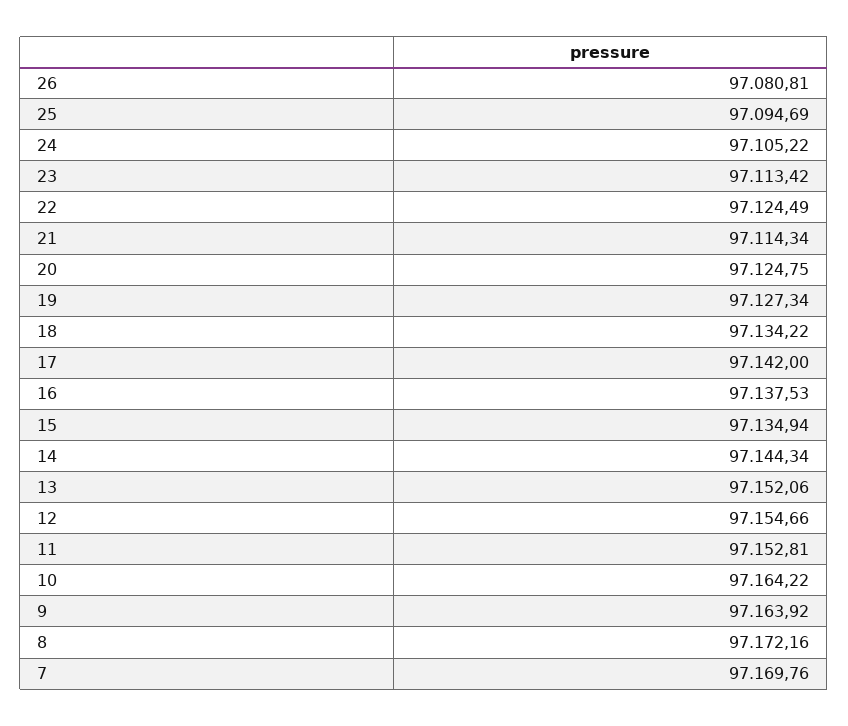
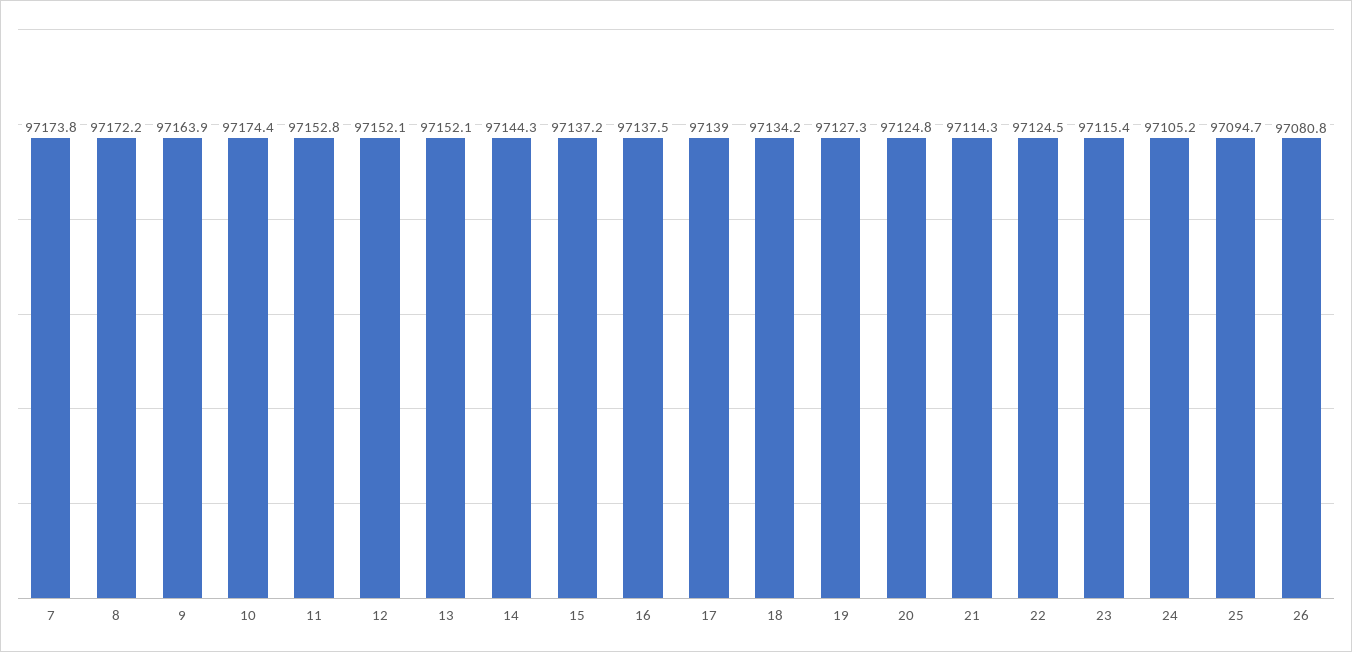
  {
    "26": 97080.81,
    "25": 97094.69,
    "24": 97105.22,
-   "23": 97113.42,
+   "23": 97115.4,
    "22": 97124.49,
    "21": 97114.34,
    "20": 97124.75,
    "19": 97127.34,
    "18": 97134.22,
-   "17": 97142,
+   "17": 97139,
    "16": 97137.53,
-   "15": 97134.94,
+   "15": 97137.2,
    "14": 97144.34,
    "13": 97152.06,
-   "12": 97154.66,
+   "12": 97152.1,
    "11": 97152.81,
-   "10": 97164.22,
+   "10": 97174.4,
    "9": 97163.92,
    "8": 97172.16,
-   "7": 97169.76
+   "7": 97173.8
  }

